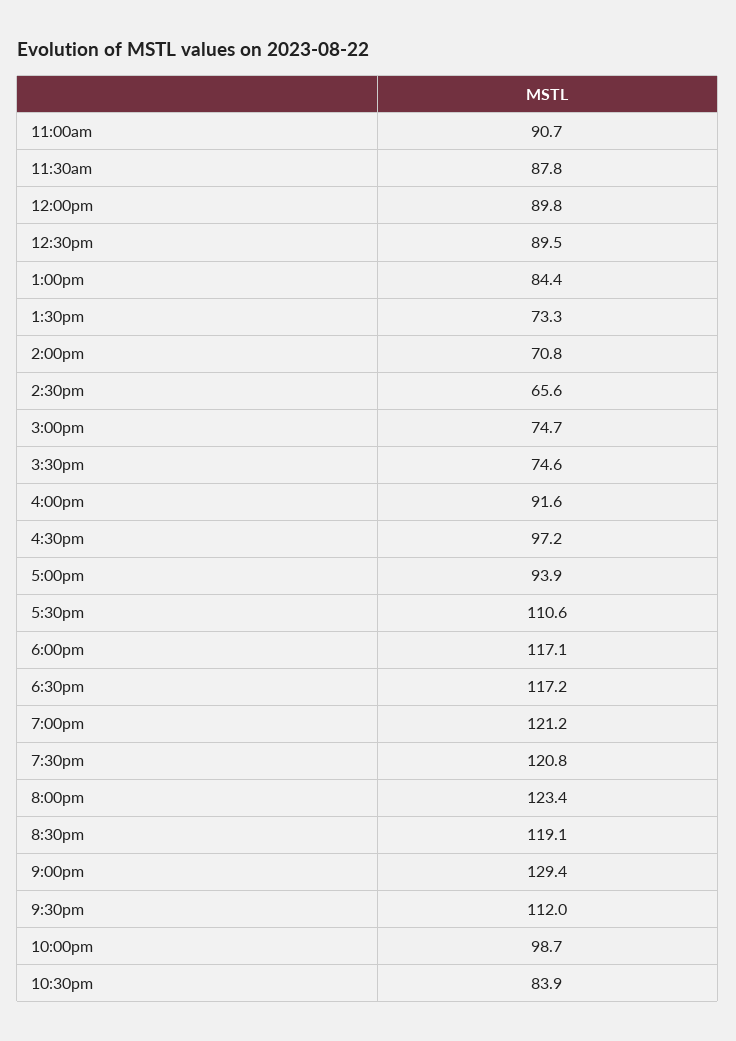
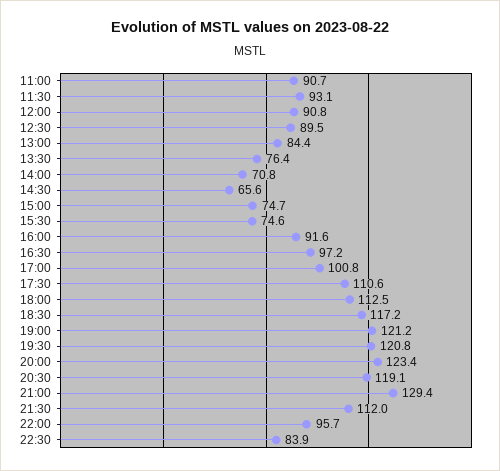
  {
    "11:00am": 90.7,
-   "11:30am": 87.8,
+   "11:30am": 93.1,
-   "12:00pm": 89.8,
+   "12:00pm": 90.8,
    "12:30pm": 89.5,
    "1:00pm": 84.4,
-   "1:30pm": 73.3,
+   "1:30pm": 76.4,
    "2:00pm": 70.8,
    "2:30pm": 65.6,
    "3:00pm": 74.7,
    "3:30pm": 74.6,
    "4:00pm": 91.6,
    "4:30pm": 97.2,
-   "5:00pm": 93.9,
+   "5:00pm": 100.8,
    "5:30pm": 110.6,
-   "6:00pm": 117.1,
+   "6:00pm": 112.5,
    "6:30pm": 117.2,
    "7:00pm": 121.2,
    "7:30pm": 120.8,
    "8:00pm": 123.4,
    "8:30pm": 119.1,
    "9:00pm": 129.4,
    "9:30pm": 112,
-   "10:00pm": 98.7,
+   "10:00pm": 95.7,
    "10:30pm": 83.9
  }

